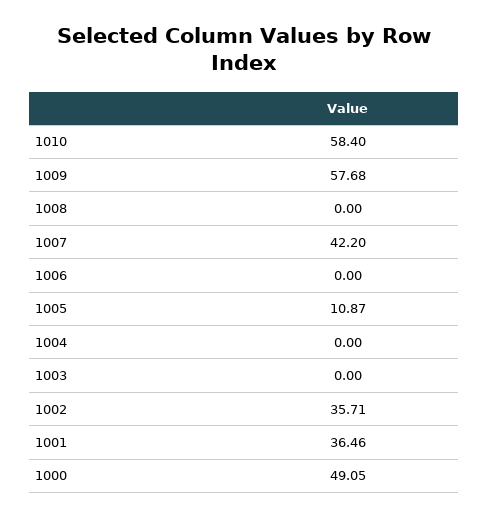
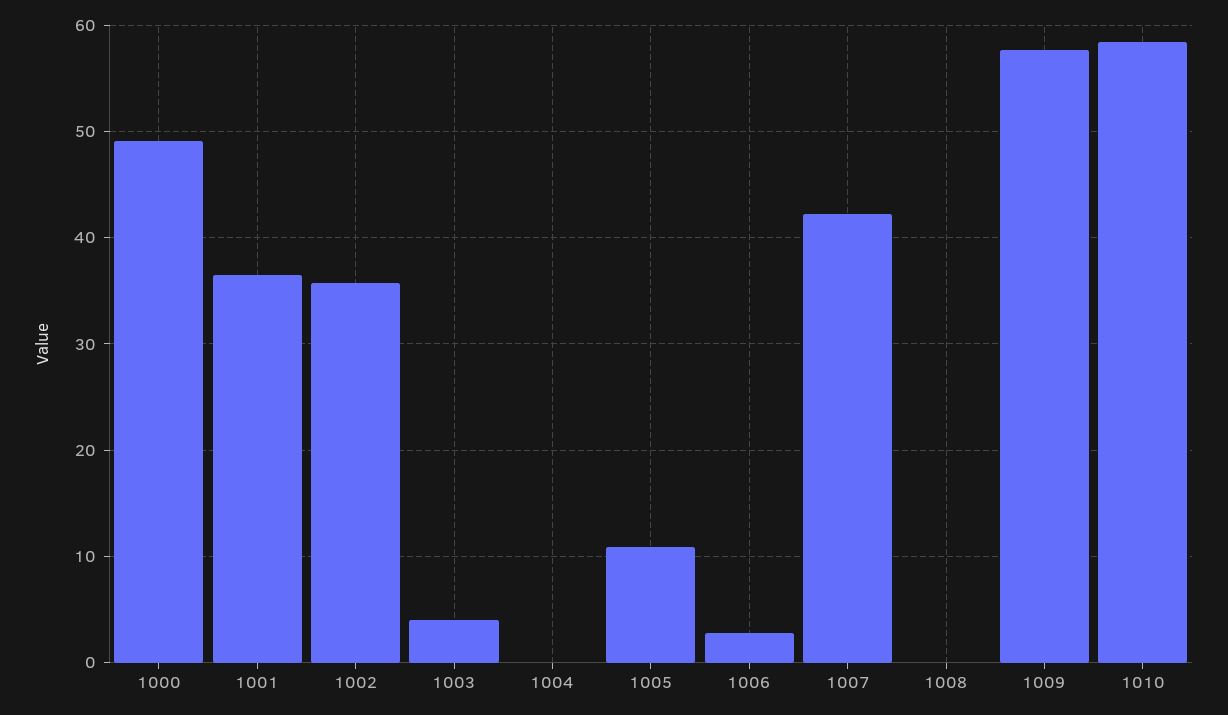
  {
    "1010": 58.4,
    "1009": 57.68,
    "1008": 0,
    "1007": 42.2,
-   "1006": 0,
+   "1006": 3,
    "1005": 10.87,
    "1004": 0,
-   "1003": 0,
+   "1003": 4,
    "1002": 35.71,
    "1001": 36.46,
    "1000": 49.05
  }

